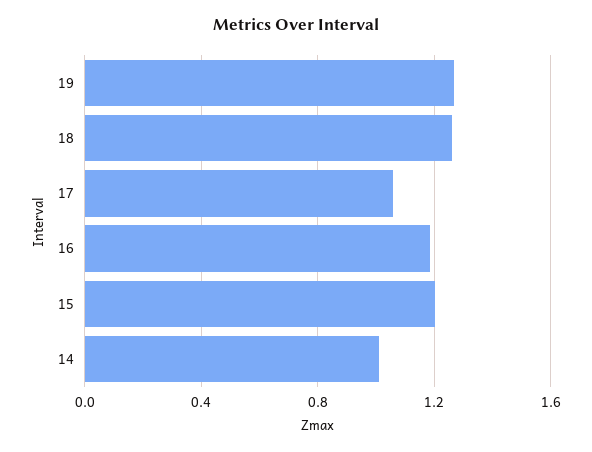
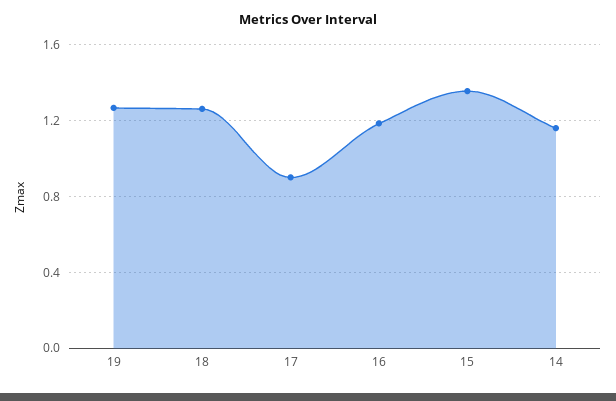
  {
    "19": 1.25,
    "18": 1.25,
-   "17": 1.05,
+   "17": 0.9,
    "16": 1.2,
-   "15": 1.2,
+   "15": 1.35,
-   "14": 1
+   "14": 1.15
  }

